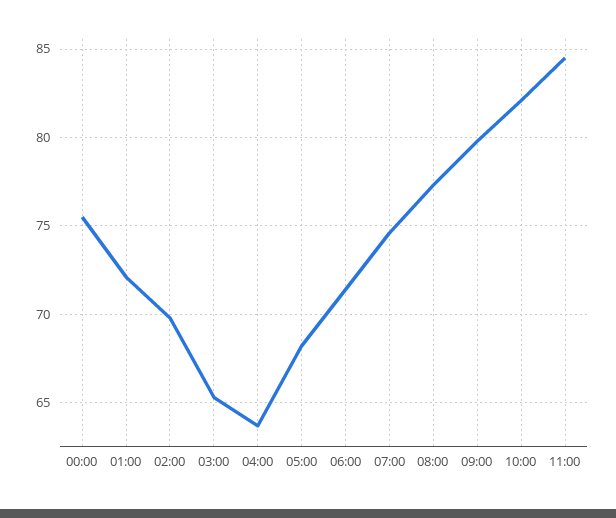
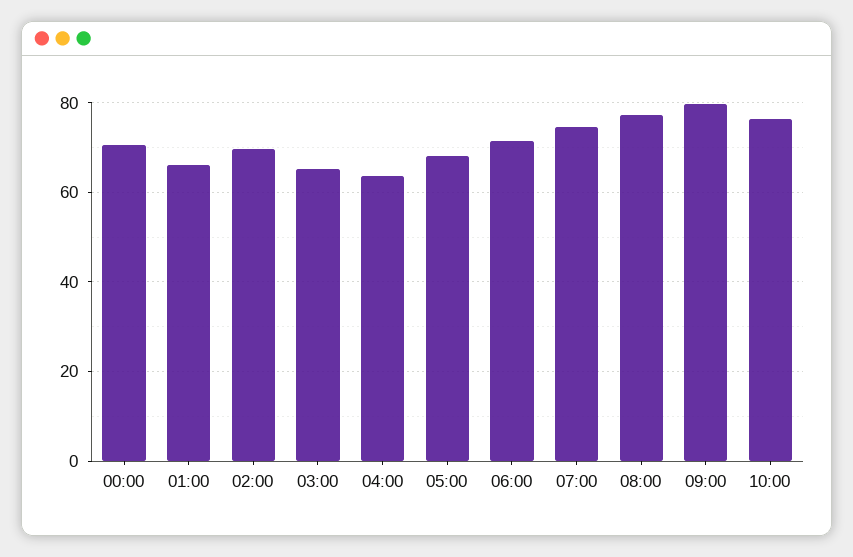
  {
-   "00:00": 75.5,
+   "00:00": 70,
-   "01:00": 72,
+   "01:00": 66,
    "02:00": 70,
    "03:00": 65.5,
    "04:00": 63.5,
    "05:00": 68,
    "06:00": 71.5,
    "07:00": 74.5,
    "08:00": 77.5,
    "09:00": 80,
-   "10:00": 82,
+   "10:00": 76
-   "11:00": 84.5
  }

